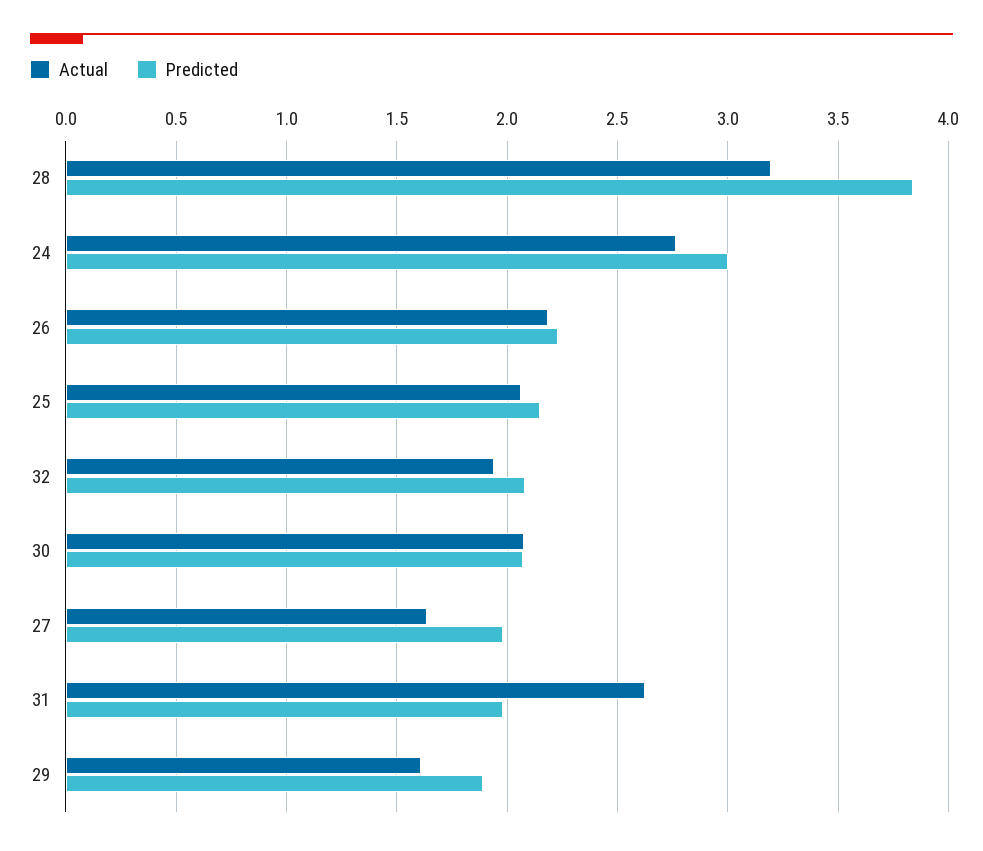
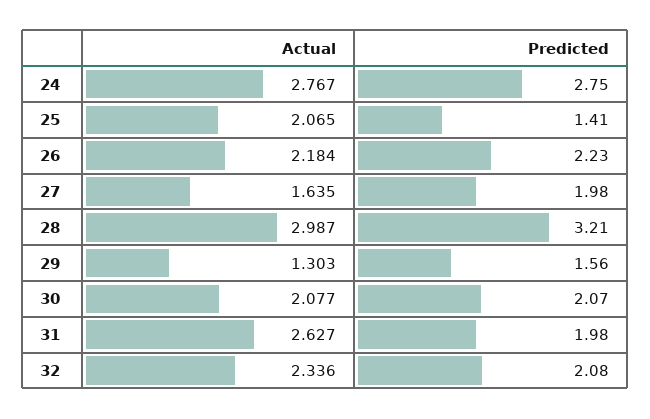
  {
    "Actual": {
-     "28": 3.2,
+     "28": 2.987,
      "24": 2.767,
      "26": 2.184,
      "25": 2.065,
-     "32": 1.95,
+     "32": 2.336,
      "30": 2.077,
      "27": 1.635,
      "31": 2.627,
-     "29": 1.6
+     "29": 1.303
    },
    "Predicted": {
-     "28": 3.85,
+     "28": 3.21,
-     "24": 3,
+     "24": 2.75,
      "26": 2.23,
-     "25": 2.15,
+     "25": 1.41,
      "32": 2.08,
      "30": 2.07,
      "27": 1.98,
      "31": 1.98,
-     "29": 1.9
+     "29": 1.56
    }
  }

